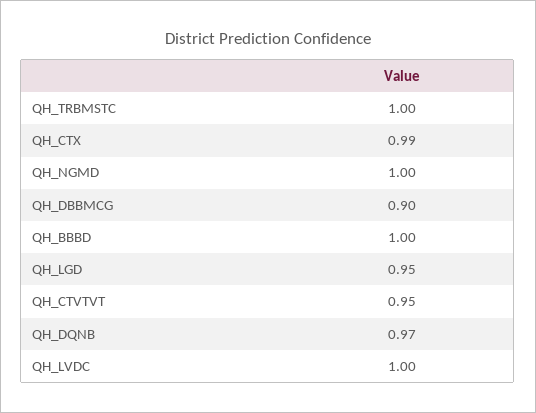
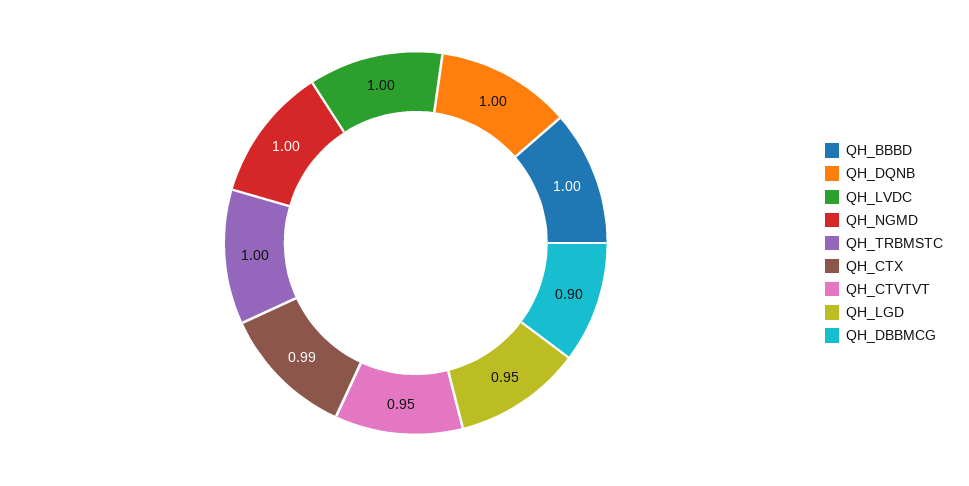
  {
    "QH_TRBMSTC": 1,
    "QH_CTX": 0.99,
    "QH_NGMD": 1,
    "QH_DBBMCG": 0.9,
    "QH_BBBD": 1,
    "QH_LGD": 0.95,
    "QH_CTVTVT": 0.95,
-   "QH_DQNB": 0.97,
+   "QH_DQNB": 1,
    "QH_LVDC": 1
  }

